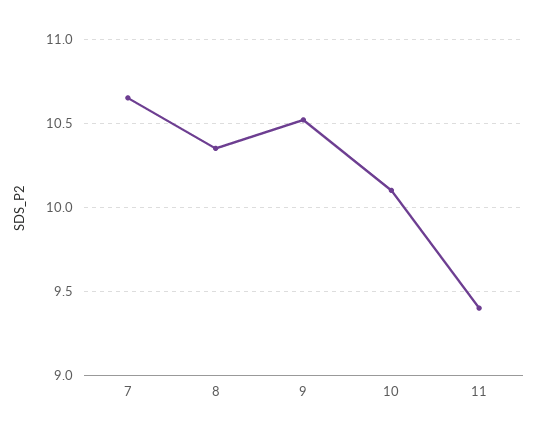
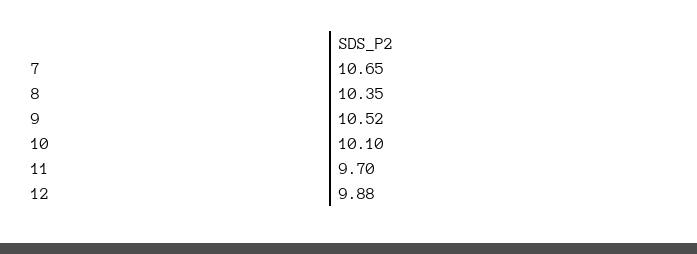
  {
    "7": 10.65,
    "8": 10.35,
    "9": 10.52,
    "10": 10.1,
-   "11": 9.4
+   "11": 9.7,
+   "12": 9.88
  }

